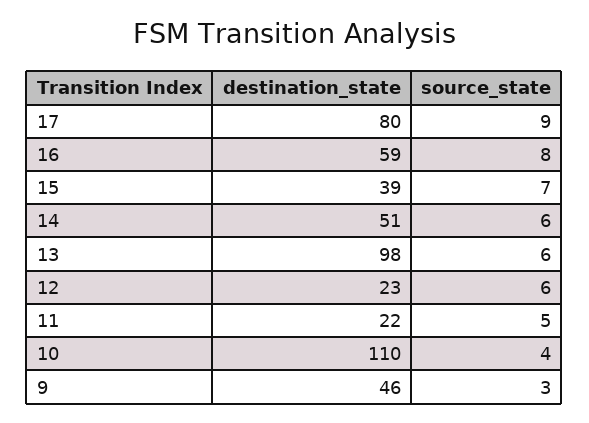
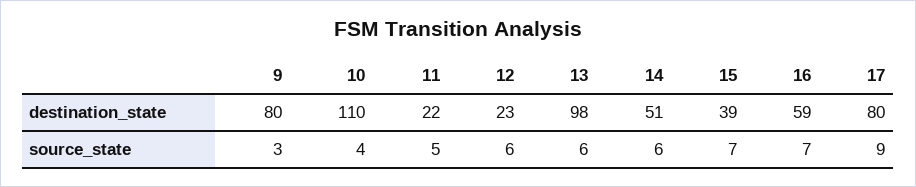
  {
    "destination_state": {
      "17": 80,
      "16": 59,
      "15": 39,
      "14": 51,
      "13": 98,
      "12": 23,
      "11": 22,
      "10": 110,
-     "9": 46
+     "9": 80
    },
    "source_state": {
      "17": 9,
-     "16": 8,
+     "16": 7,
      "15": 7,
      "14": 6,
      "13": 6,
      "12": 6,
      "11": 5,
      "10": 4,
      "9": 3
    }
  }

